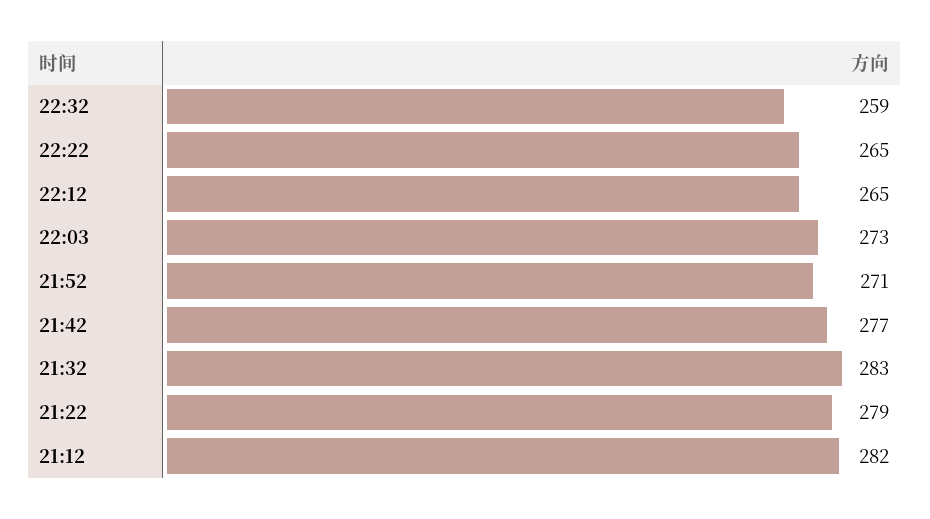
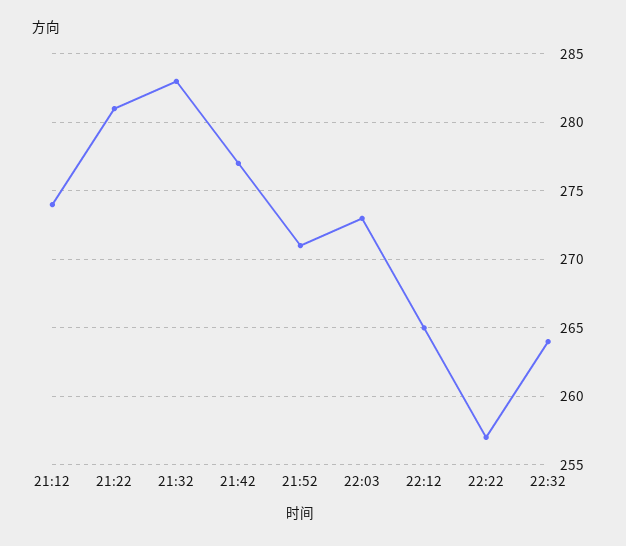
  {
-   "22:32": 259,
+   "22:32": 264,
-   "22:22": 265,
+   "22:22": 257,
    "22:12": 265,
    "22:03": 273,
    "21:52": 271,
    "21:42": 277,
    "21:32": 283,
-   "21:22": 279,
+   "21:22": 281,
-   "21:12": 282
+   "21:12": 274
  }

